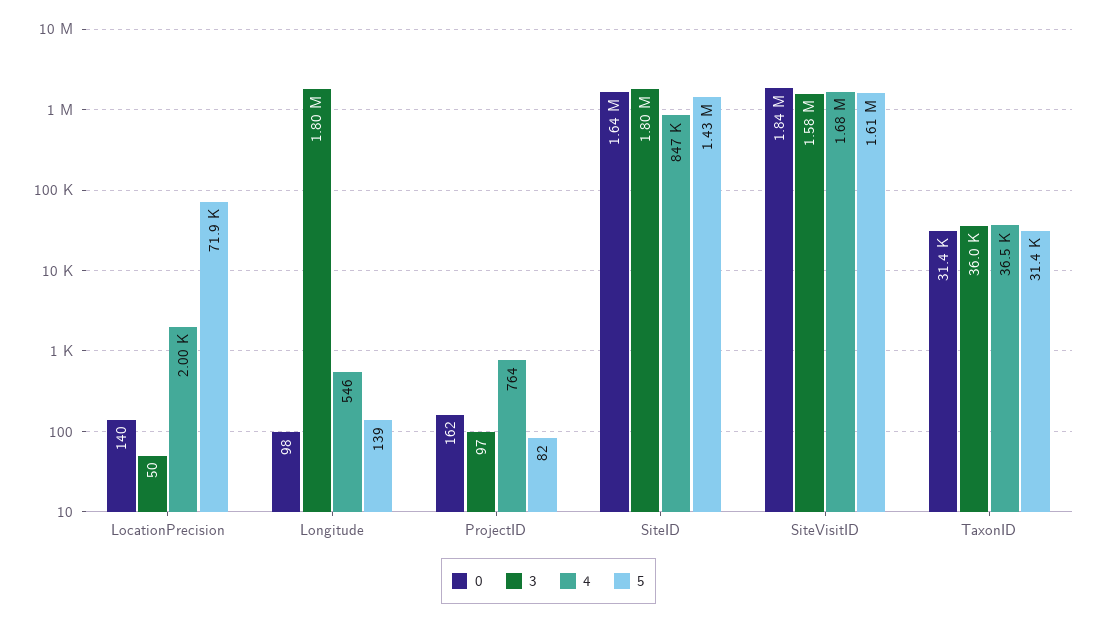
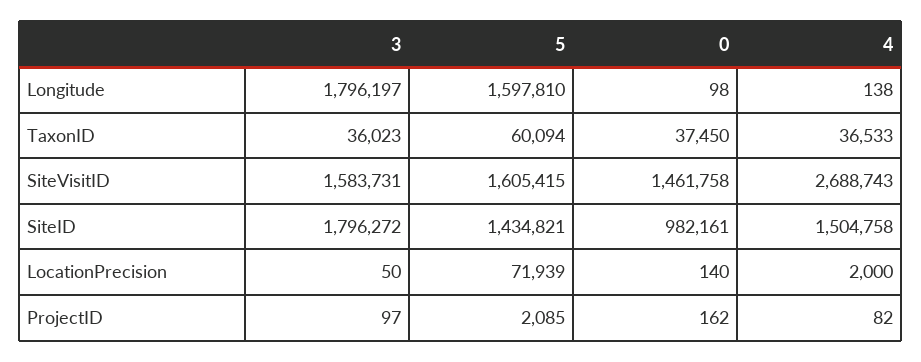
  {
    "0": {
      "LocationPrecision": 140,
      "Longitude": 98,
      "ProjectID": 162,
-     "SiteID": 1640000,
+     "SiteID": 982161,
-     "SiteVisitID": 1840000,
+     "SiteVisitID": 1461758,
-     "TaxonID": 31400
+     "TaxonID": 37450
    },
    "3": {
      "LocationPrecision": 50,
      "Longitude": 1796197,
      "ProjectID": 97,
      "SiteID": 1796272,
      "SiteVisitID": 1583731,
      "TaxonID": 36023
    },
    "4": {
      "LocationPrecision": 2000,
-     "Longitude": 546,
+     "Longitude": 138,
-     "ProjectID": 764,
+     "ProjectID": 82,
-     "SiteID": 847000,
+     "SiteID": 1504758,
-     "SiteVisitID": 1680000,
+     "SiteVisitID": 2688743,
      "TaxonID": 36533
    },
    "5": {
      "LocationPrecision": 71939,
-     "Longitude": 139,
+     "Longitude": 1597810,
-     "ProjectID": 82,
+     "ProjectID": 2085,
      "SiteID": 1434821,
      "SiteVisitID": 1605415,
-     "TaxonID": 31400
+     "TaxonID": 60094
    }
  }

